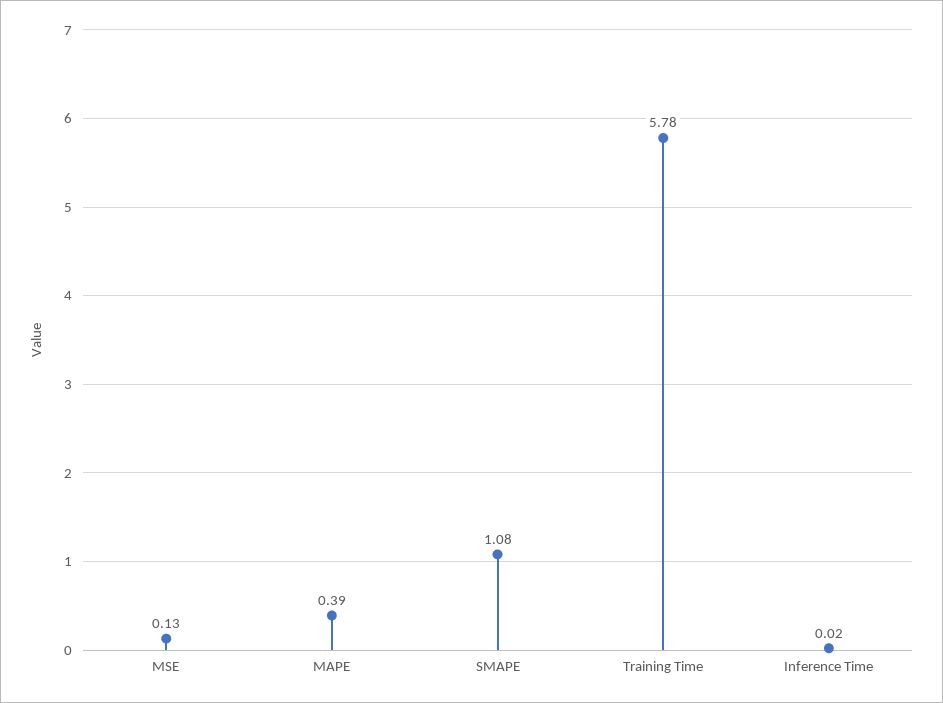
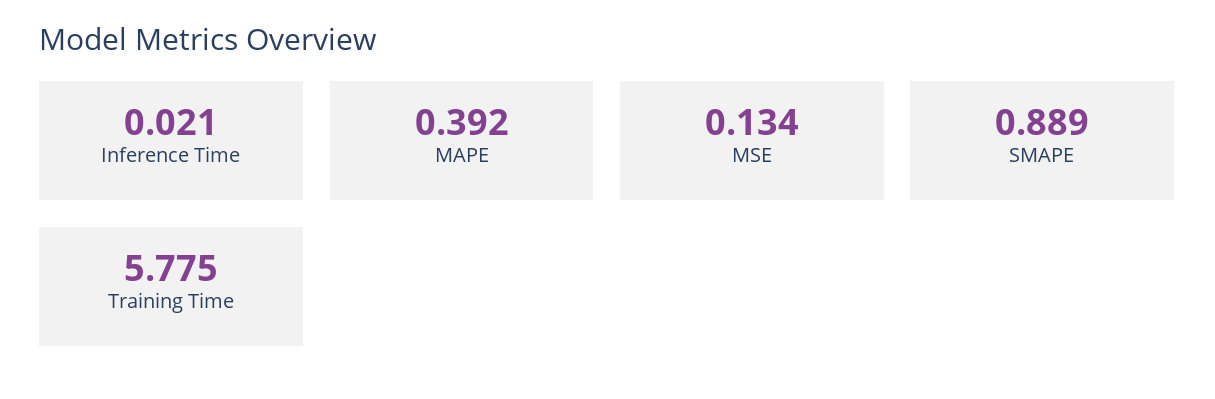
  {
    "MSE": 0.134,
    "MAPE": 0.392,
-   "SMAPE": 1.08,
+   "SMAPE": 0.889,
    "Training Time": 5.775,
    "Inference Time": 0.021
  }

